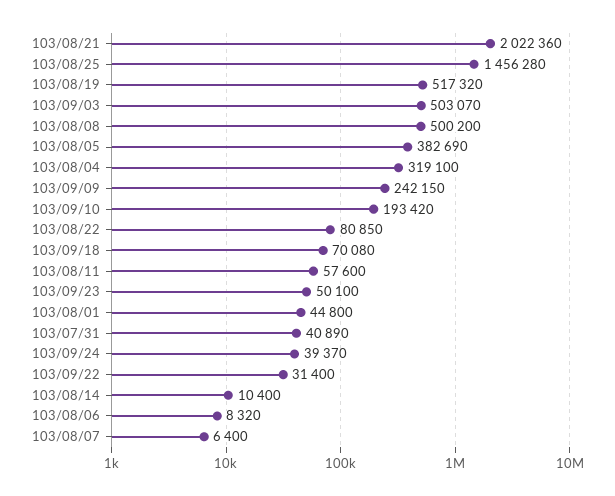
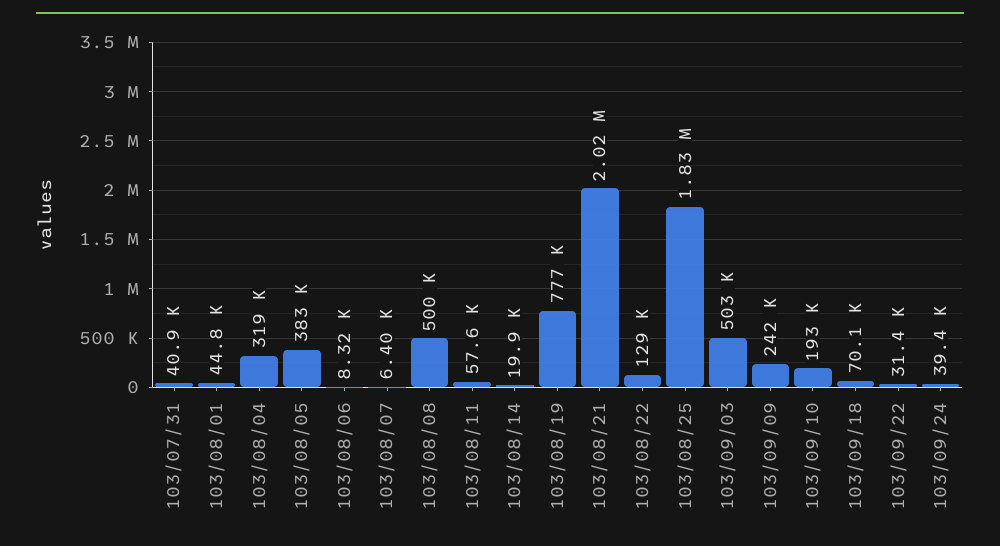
  {
    "103/08/21": 2022360,
-   "103/08/25": 1456280,
+   "103/08/25": 1830000,
-   "103/08/19": 517320,
+   "103/08/19": 777000,
    "103/09/03": 503070,
    "103/08/08": 500200,
    "103/08/05": 382690,
    "103/08/04": 319100,
    "103/09/09": 242150,
    "103/09/10": 193420,
-   "103/08/22": 80850,
+   "103/08/22": 129000,
    "103/09/18": 70080,
    "103/08/11": 57600,
-   "103/09/23": 50100,
    "103/08/01": 44800,
    "103/07/31": 40890,
    "103/09/24": 39370,
    "103/09/22": 31400,
-   "103/08/14": 10400,
+   "103/08/14": 19900,
    "103/08/06": 8320,
    "103/08/07": 6400
  }

